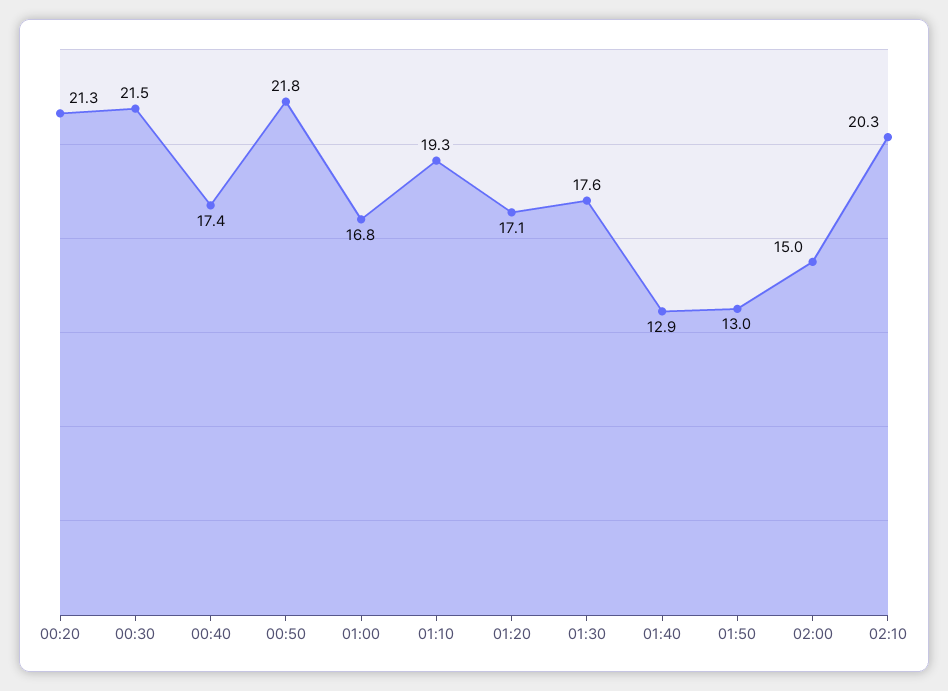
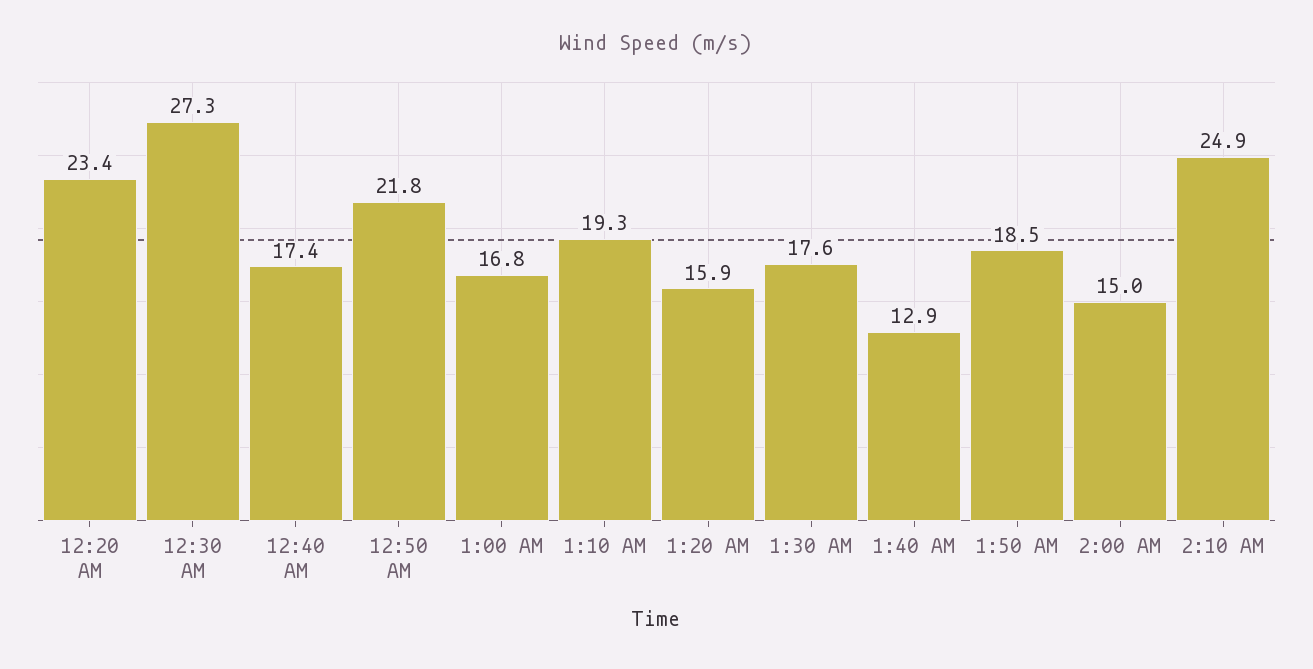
  {
-   "00:20": 21.3,
+   "00:20": 23.4,
-   "00:30": 21.5,
+   "00:30": 27.3,
    "00:40": 17.4,
    "00:50": 21.8,
    "01:00": 16.8,
    "01:10": 19.3,
-   "01:20": 17.1,
+   "01:20": 15.9,
    "01:30": 17.6,
    "01:40": 12.9,
-   "01:50": 13,
+   "01:50": 18.5,
    "02:00": 15,
-   "02:10": 20.3
+   "02:10": 24.9
  }

